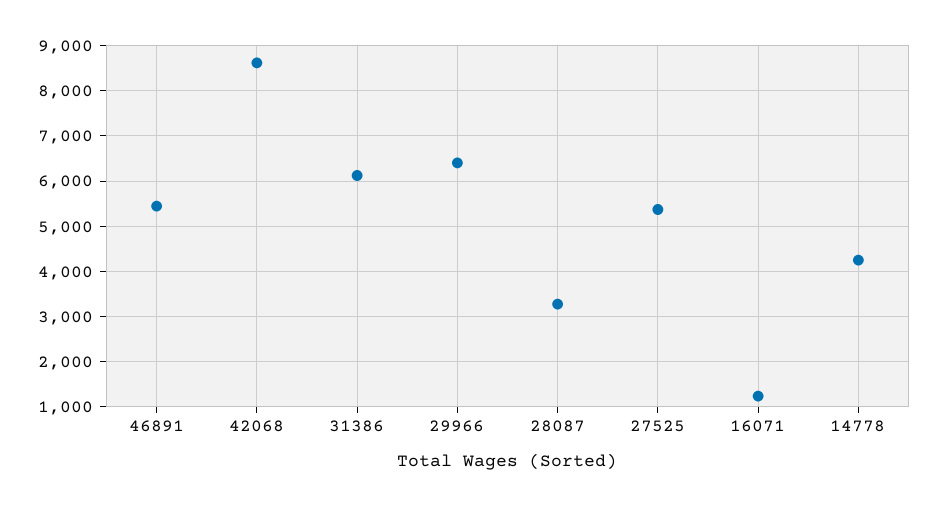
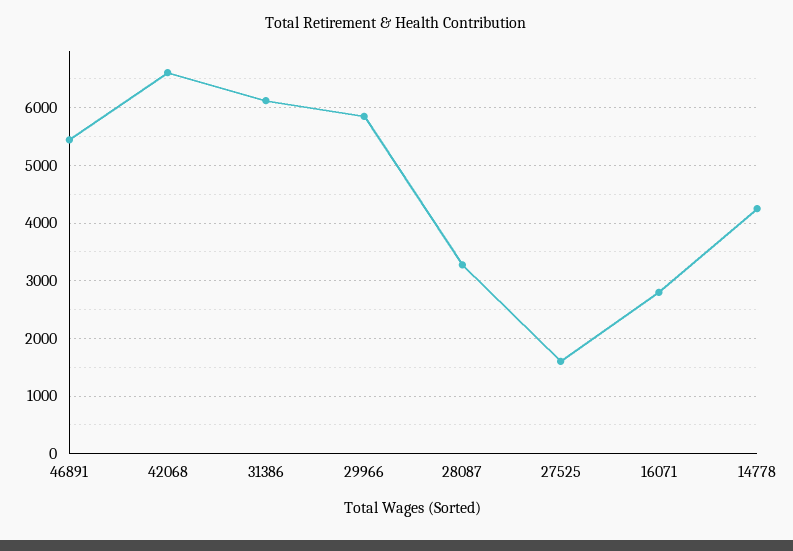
  {
    "46891": 5400,
-   "42068": 8600,
+   "42068": 6600,
    "31386": 6200,
-   "29966": 6400,
+   "29966": 5800,
    "28087": 3200,
-   "27525": 5400,
+   "27525": 1600,
-   "16071": 1200,
+   "16071": 2800,
    "14778": 4200
  }

